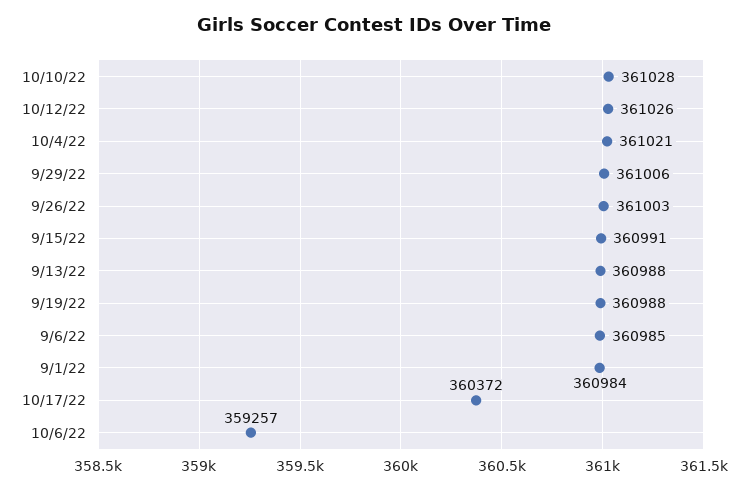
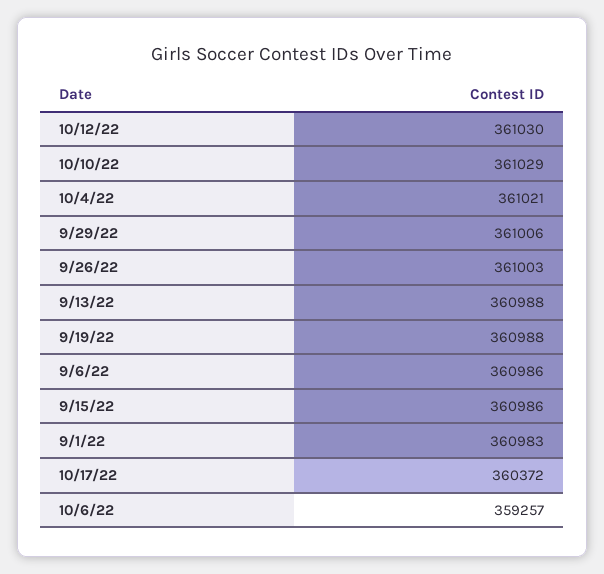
  {
-   "10/10/22": 361028,
+   "10/10/22": 361029,
-   "10/12/22": 361026,
+   "10/12/22": 361030,
    "10/4/22": 361021,
    "9/29/22": 361006,
    "9/26/22": 361003,
-   "9/15/22": 360991,
+   "9/15/22": 360986,
    "9/13/22": 360988,
    "9/19/22": 360988,
-   "9/6/22": 360985,
+   "9/6/22": 360986,
-   "9/1/22": 360984,
+   "9/1/22": 360983,
    "10/17/22": 360372,
    "10/6/22": 359257
  }

